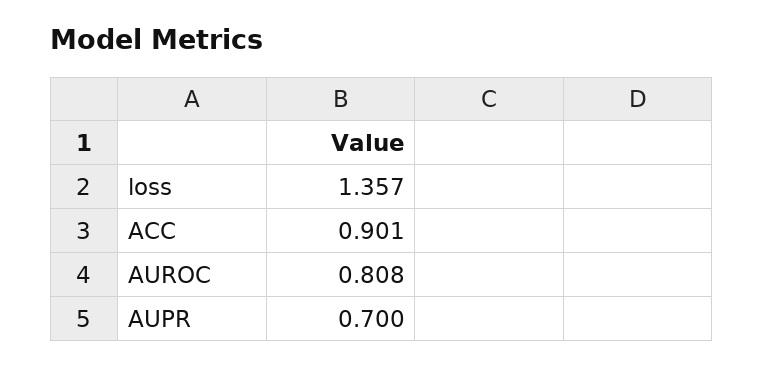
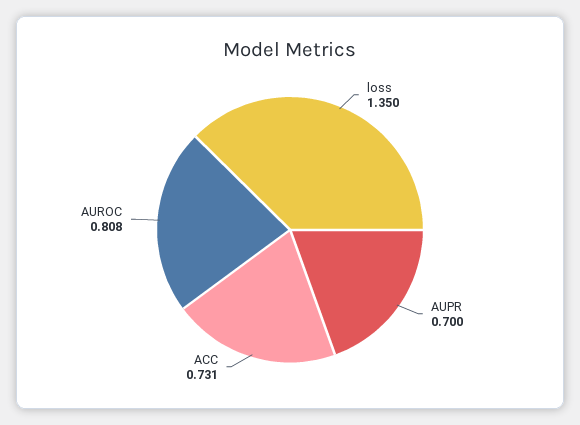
  {
-   "loss": 1.357,
+   "loss": 1.35,
-   "ACC": 0.901,
+   "ACC": 0.731,
    "AUROC": 0.808,
    "AUPR": 0.7
  }

